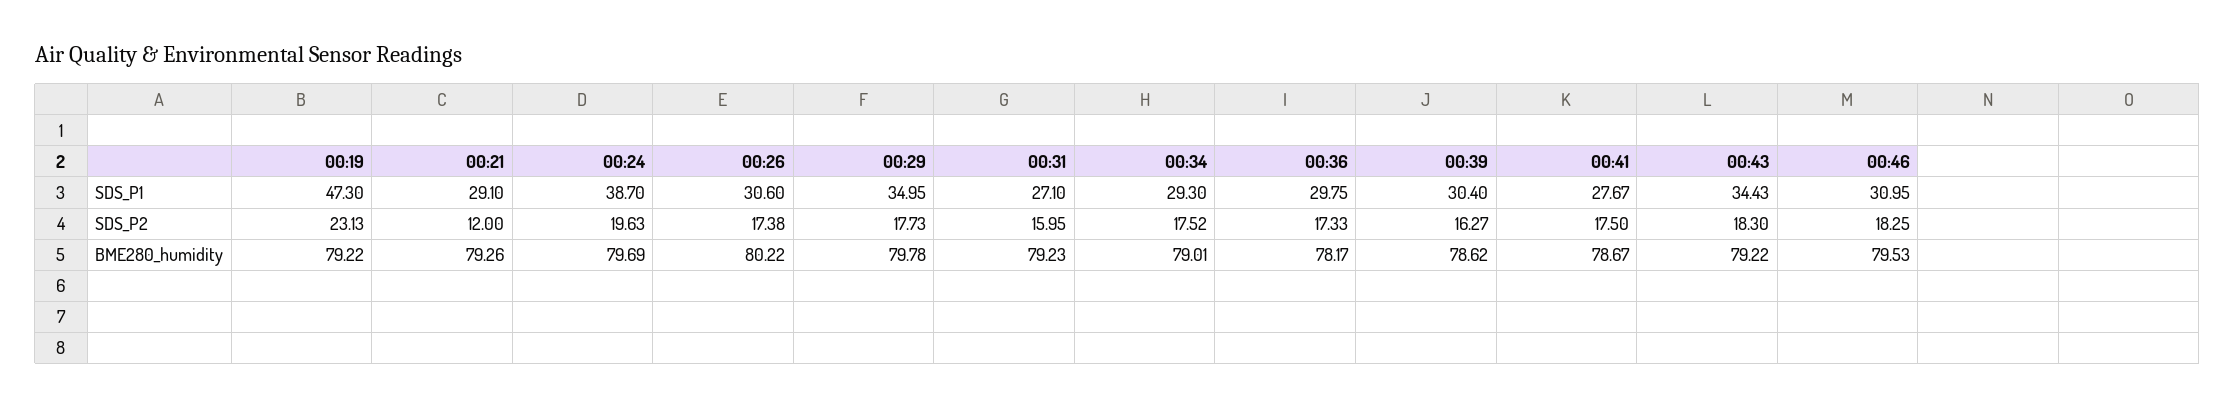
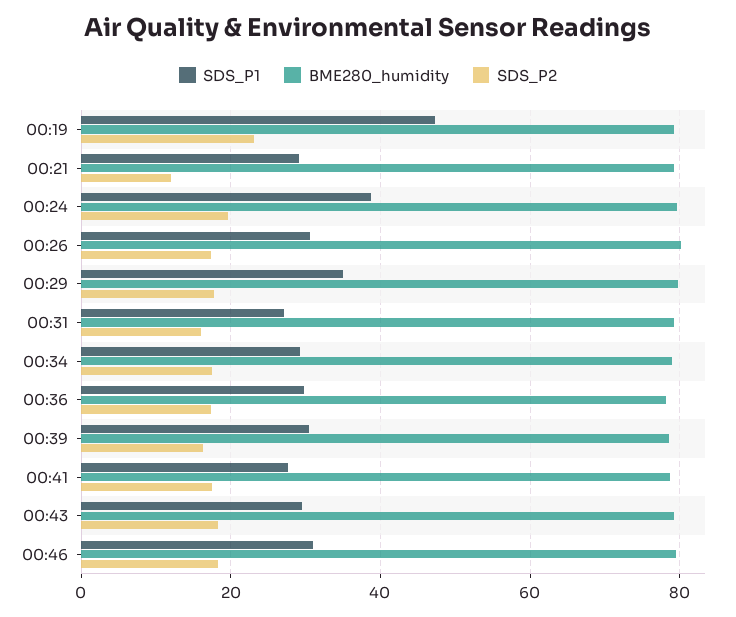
  {
    "SDS_P1": {
      "00:19": 47.3,
      "00:21": 29.1,
      "00:24": 38.7,
      "00:26": 30.6,
      "00:29": 34.95,
      "00:31": 27.1,
      "00:34": 29.3,
      "00:36": 29.75,
      "00:39": 30.4,
      "00:41": 27.67,
-     "00:43": 34.43,
+     "00:43": 30,
      "00:46": 30.95
    },
    "SDS_P2": {
      "00:19": 23.13,
      "00:21": 12,
      "00:24": 19.63,
      "00:26": 17.38,
      "00:29": 17.73,
      "00:31": 15.95,
      "00:34": 17.52,
      "00:36": 17.33,
      "00:39": 16.27,
      "00:41": 17.5,
      "00:43": 18.3,
      "00:46": 18.25
    },
    "BME280_humidity": {
      "00:19": 79.22,
      "00:21": 79.26,
      "00:24": 79.69,
      "00:26": 80.22,
      "00:29": 79.78,
      "00:31": 79.23,
      "00:34": 79.01,
      "00:36": 78.17,
      "00:39": 78.62,
      "00:41": 78.67,
      "00:43": 79.22,
      "00:46": 79.53
    }
  }

